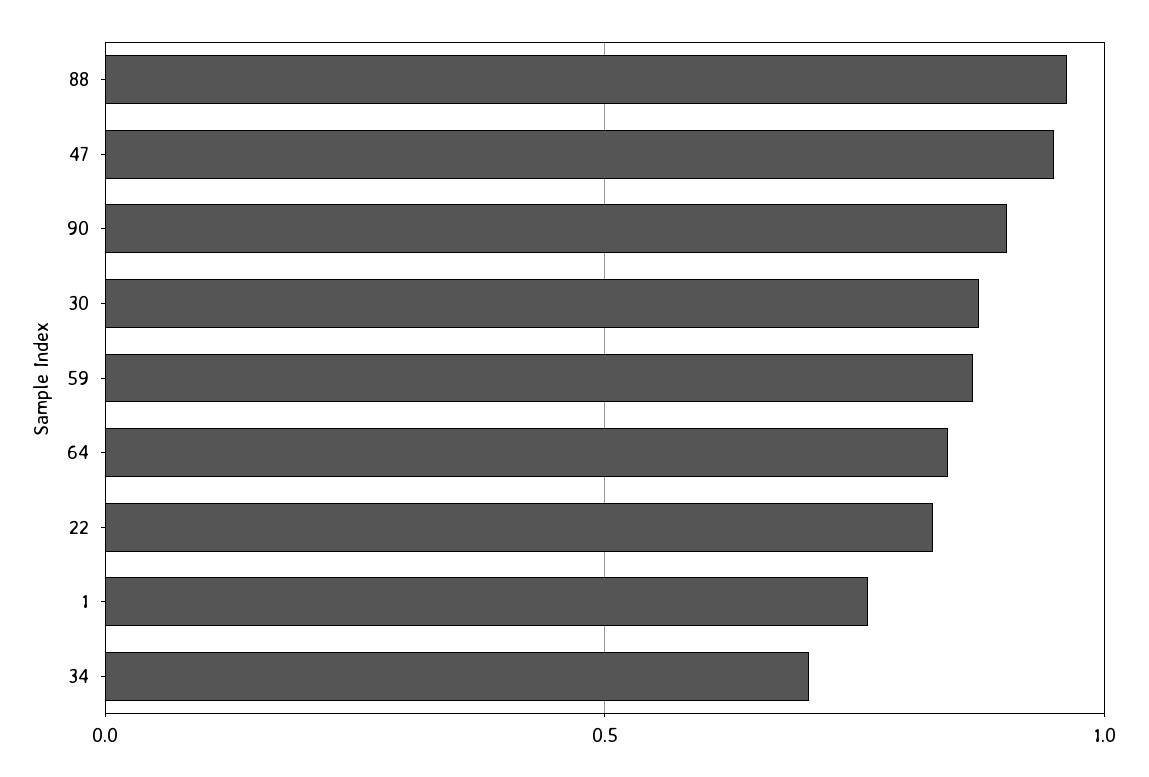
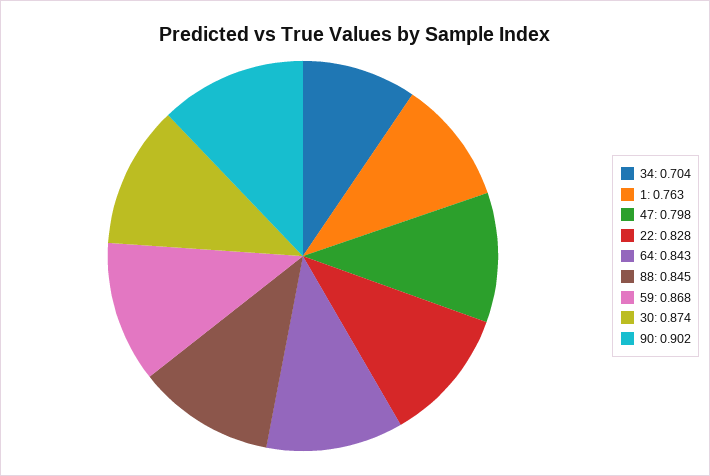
  {
-   "88": 0.95,
+   "88": 0.845,
-   "47": 0.95,
+   "47": 0.798,
    "90": 0.902,
    "30": 0.874,
    "59": 0.868,
    "64": 0.843,
    "22": 0.828,
    "1": 0.763,
    "34": 0.704
  }

